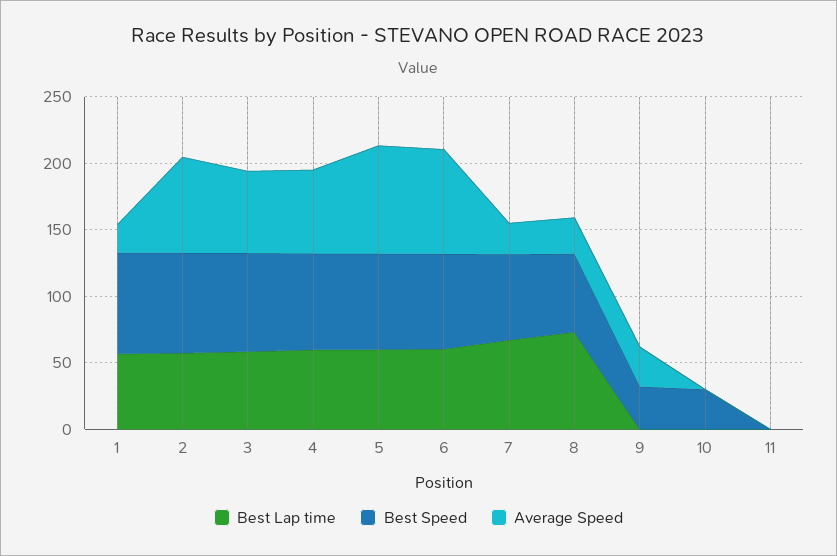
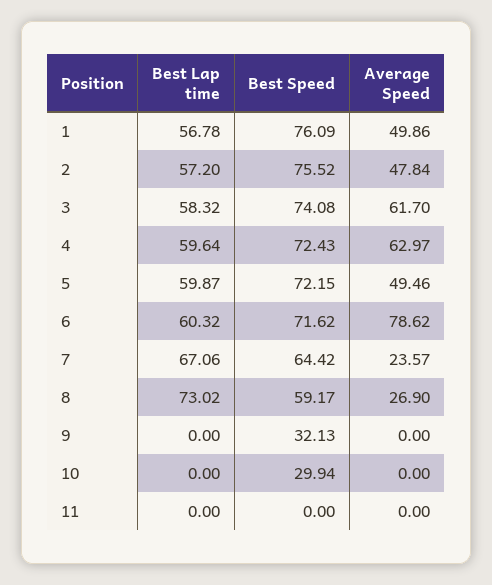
  {
    "Best Lap time": {
      "1": 56.78,
      "2": 57.2,
      "3": 58.32,
      "4": 59.64,
      "5": 59.87,
      "6": 60.32,
      "7": 67.06,
      "8": 73.02,
      "9": 0,
      "10": 0,
      "11": 0
    },
    "Best Speed": {
      "1": 76.09,
      "2": 75.52,
      "3": 74.08,
      "4": 72.43,
      "5": 72.15,
      "6": 71.62,
      "7": 64.42,
      "8": 59.17,
      "9": 32.13,
      "10": 29.94,
      "11": 0
    },
    "Average Speed": {
-     "1": 20,
+     "1": 49.86,
-     "2": 70,
+     "2": 47.84,
      "3": 61.7,
      "4": 62.97,
-     "5": 80,
+     "5": 49.46,
      "6": 78.62,
      "7": 23.57,
      "8": 26.9,
-     "9": 30,
+     "9": 0,
      "10": 0,
      "11": 0
    }
  }

